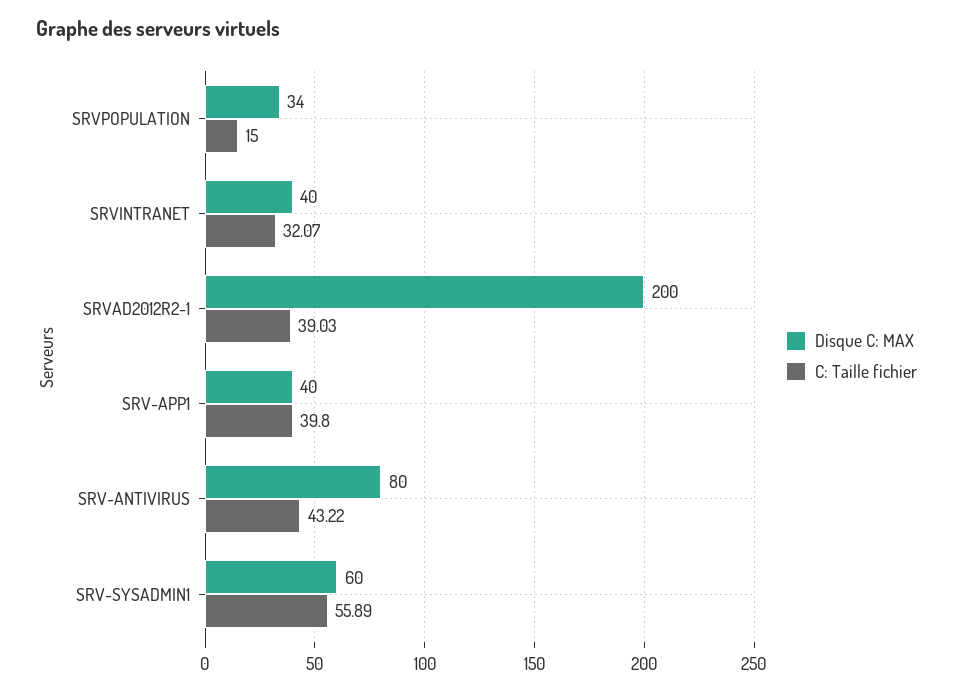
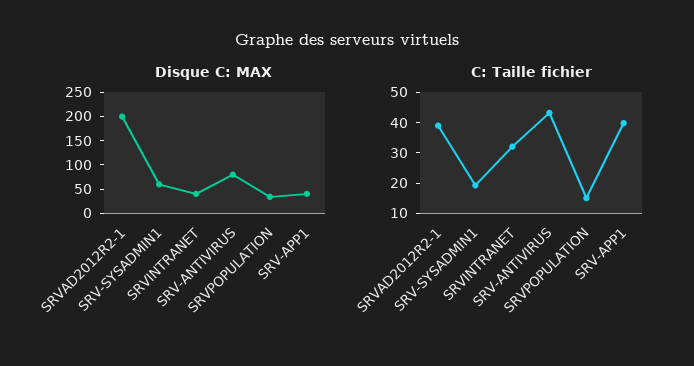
  {
    "Disque C: MAX": {
      "SRVPOPULATION": 34,
      "SRVINTRANET": 40,
      "SRVAD2012R2-1": 200,
      "SRV-APP1": 40,
      "SRV-ANTIVIRUS": 80,
      "SRV-SYSADMIN1": 60
    },
    "C: Taille fichier": {
      "SRVPOPULATION": 15,
      "SRVINTRANET": 32.07,
      "SRVAD2012R2-1": 39.03,
      "SRV-APP1": 39.8,
      "SRV-ANTIVIRUS": 43.22,
-     "SRV-SYSADMIN1": 55.89
+     "SRV-SYSADMIN1": 20
    }
  }

